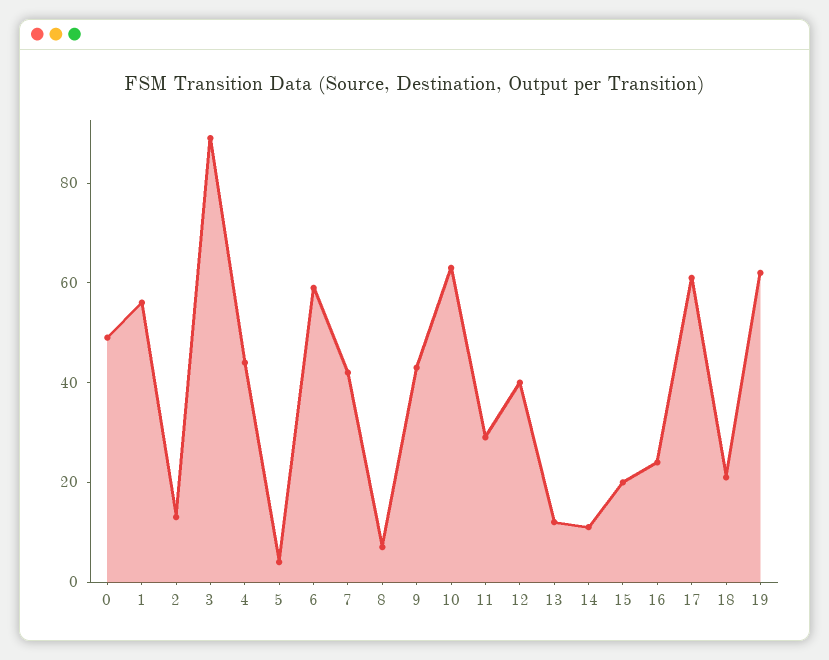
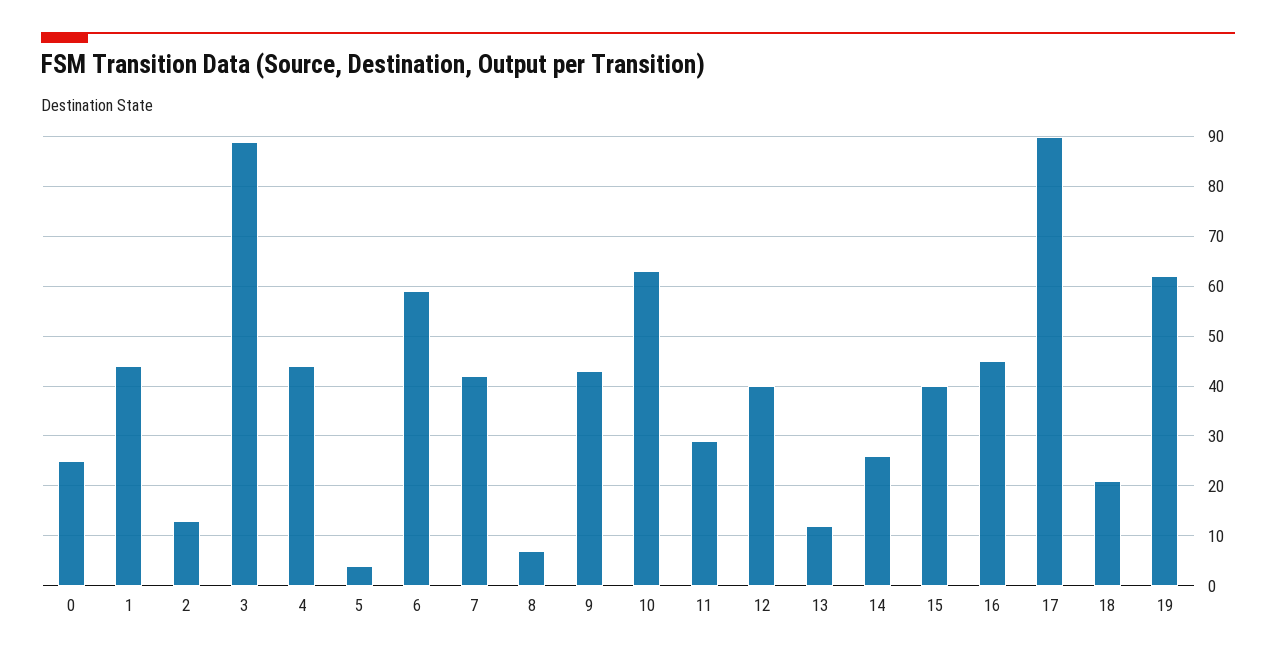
  {
-   "0": 50,
+   "0": 25,
-   "1": 55,
+   "1": 45,
    "2": 15,
    "3": 90,
    "4": 45,
    "5": 5,
    "6": 60,
    "7": 40,
    "8": 5,
    "9": 45,
    "10": 65,
    "11": 30,
    "12": 40,
    "13": 10,
-   "14": 10,
+   "14": 25,
-   "15": 20,
+   "15": 40,
-   "16": 25,
+   "16": 45,
-   "17": 60,
+   "17": 90,
    "18": 20,
    "19": 60
  }

